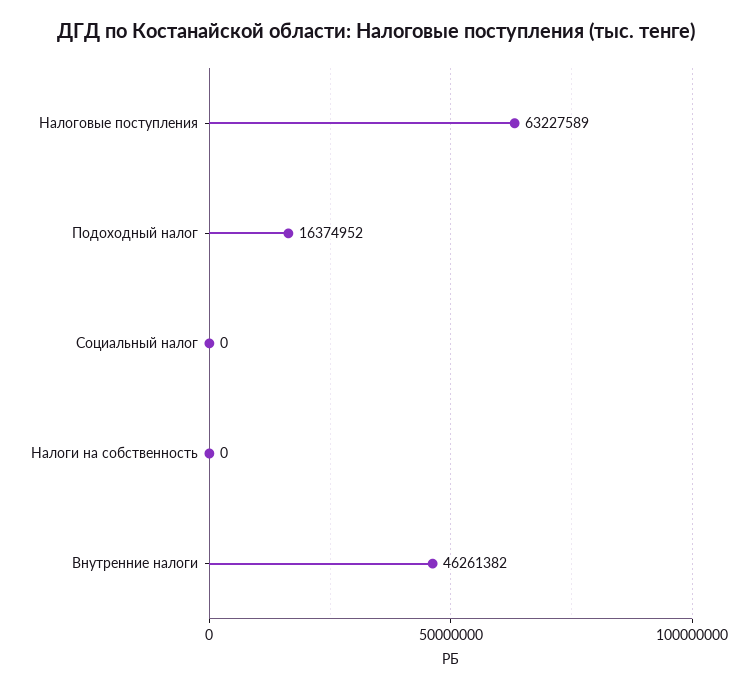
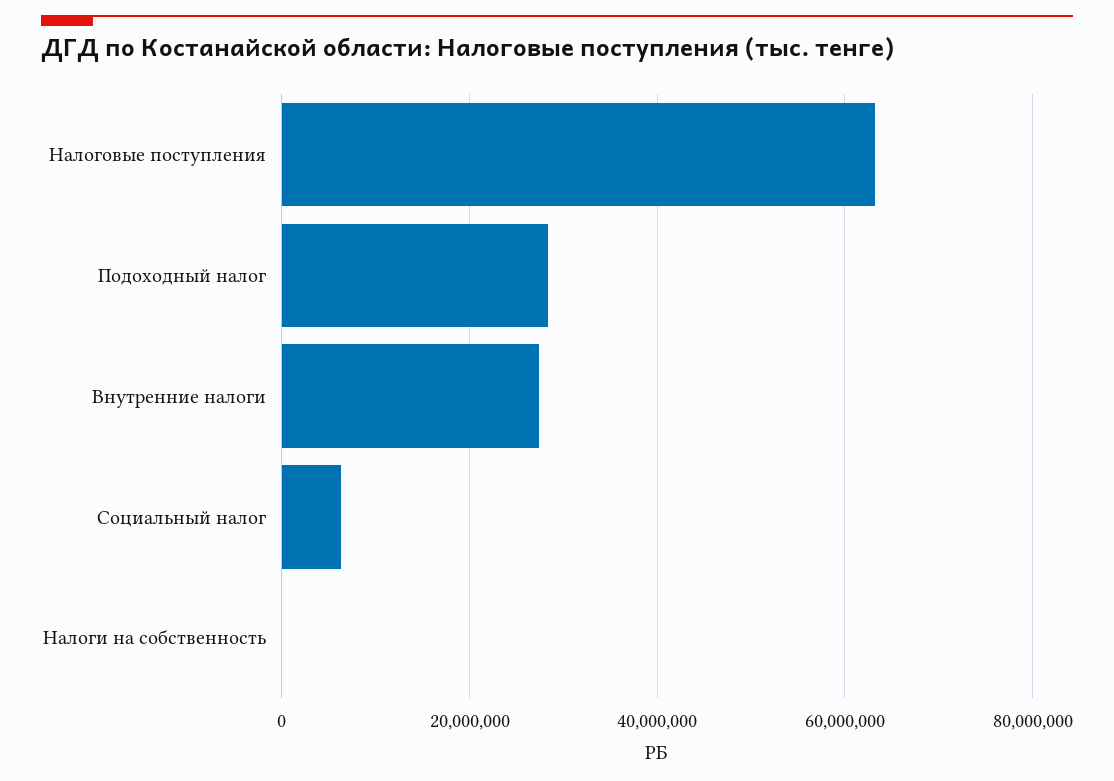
  {
    "Налоговые поступления": 63227589,
-   "Подоходный налог": 16374952,
+   "Подоходный налог": 28000000,
-   "Социальный налог": 0,
+   "Социальный налог": 6000000,
    "Налоги на собственность": 0,
-   "Внутренние налоги": 46261382
+   "Внутренние налоги": 28000000
  }

